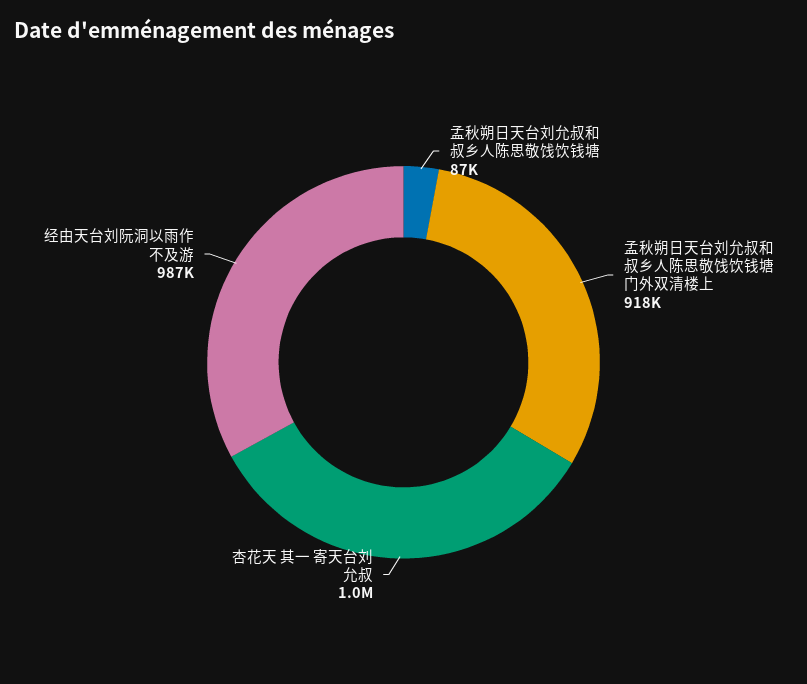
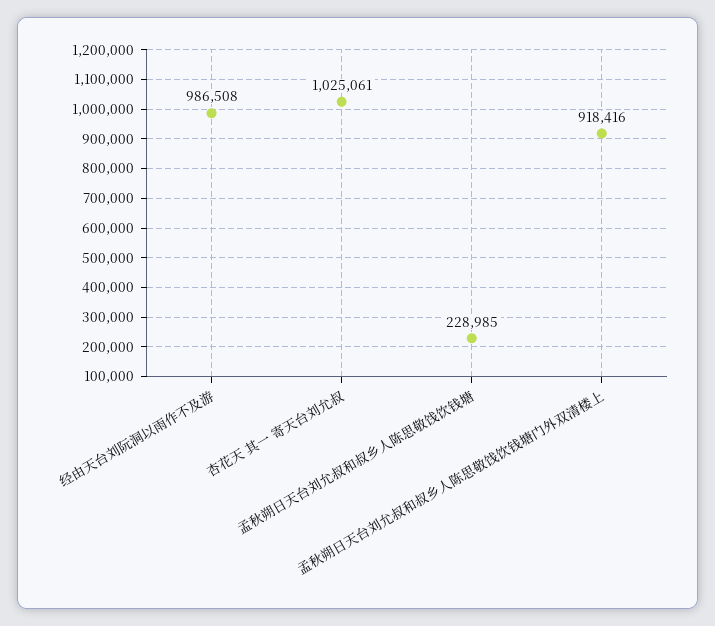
  {
-   "孟秋朔日天台刘允叔和叔乡人陈思敬饯饮钱塘": 87000,
+   "孟秋朔日天台刘允叔和叔乡人陈思敬饯饮钱塘": 228985,
    "孟秋朔日天台刘允叔和叔乡人陈思敬饯饮钱塘门外双清楼上": 918416,
    "杏花天 其一 寄天台刘允叔": 1025061,
    "经由天台刘阮洞以雨作不及游": 986508
  }

